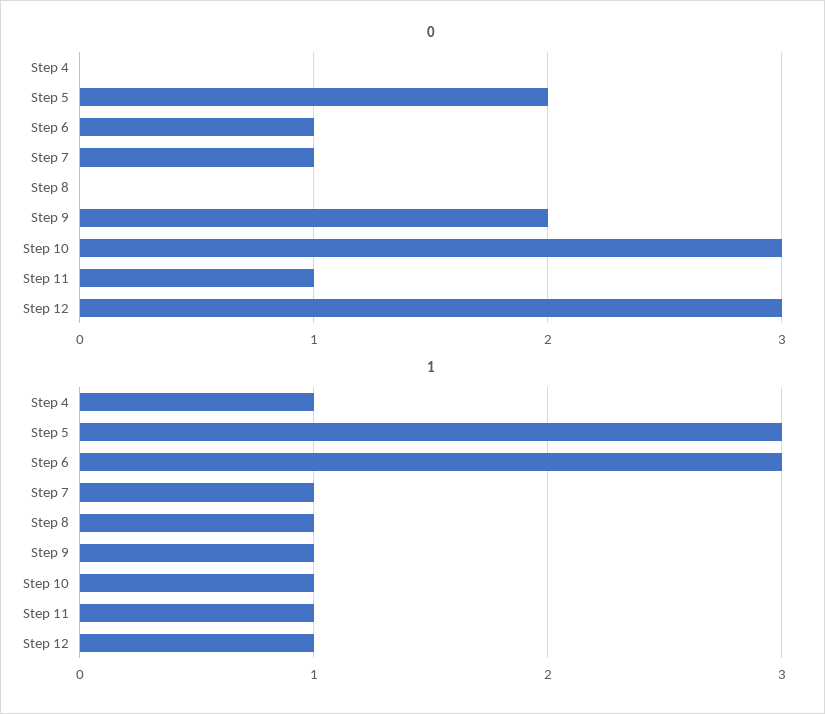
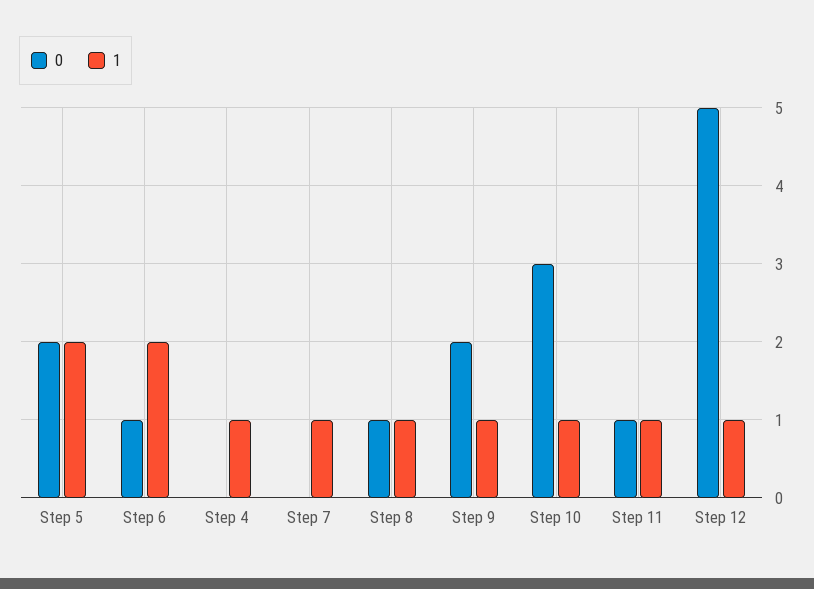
  {
    "0": {
      "Step 4": 0,
      "Step 5": 2,
      "Step 6": 1,
-     "Step 7": 1,
+     "Step 7": 0,
-     "Step 8": 0,
+     "Step 8": 1,
      "Step 9": 2,
      "Step 10": 3,
      "Step 11": 1,
-     "Step 12": 3
+     "Step 12": 5
    },
    "1": {
      "Step 4": 1,
-     "Step 5": 3,
+     "Step 5": 2,
-     "Step 6": 3,
+     "Step 6": 2,
      "Step 7": 1,
      "Step 8": 1,
      "Step 9": 1,
      "Step 10": 1,
      "Step 11": 1,
      "Step 12": 1
    }
  }

